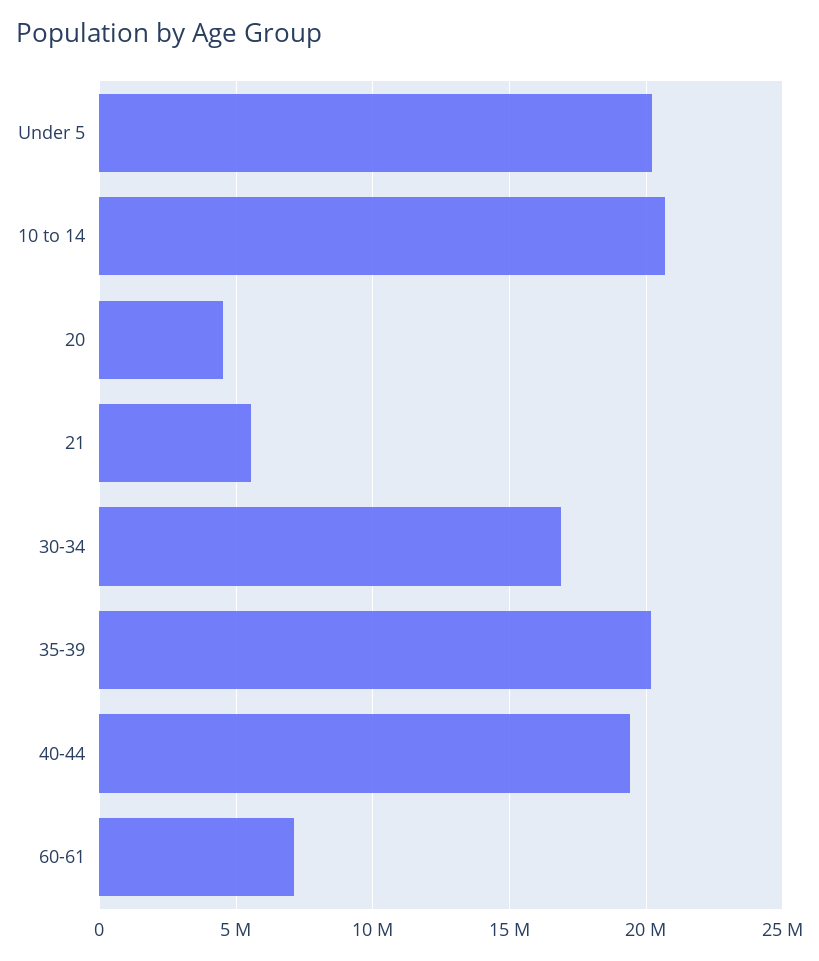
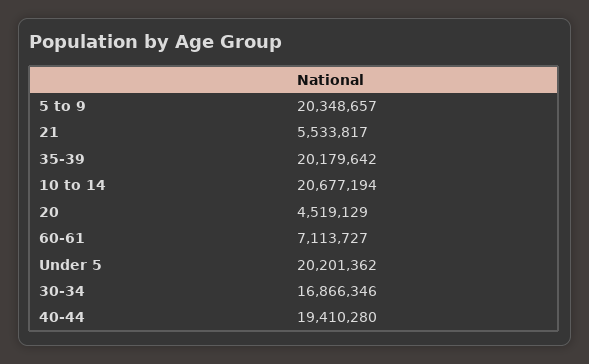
  {
    "Under 5": 20201362,
    "10 to 14": 20677194,
    "20": 4519129,
    "21": 5533817,
    "30-34": 16866346,
    "35-39": 20179642,
    "40-44": 19410280,
-   "60-61": 7113727
+   "60-61": 7113727,
+   "5 to 9": 20348657
  }

